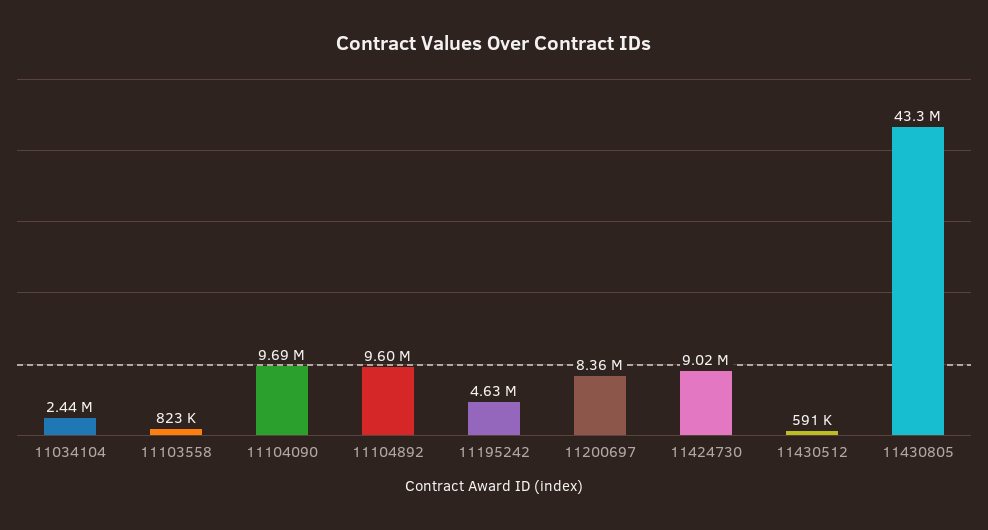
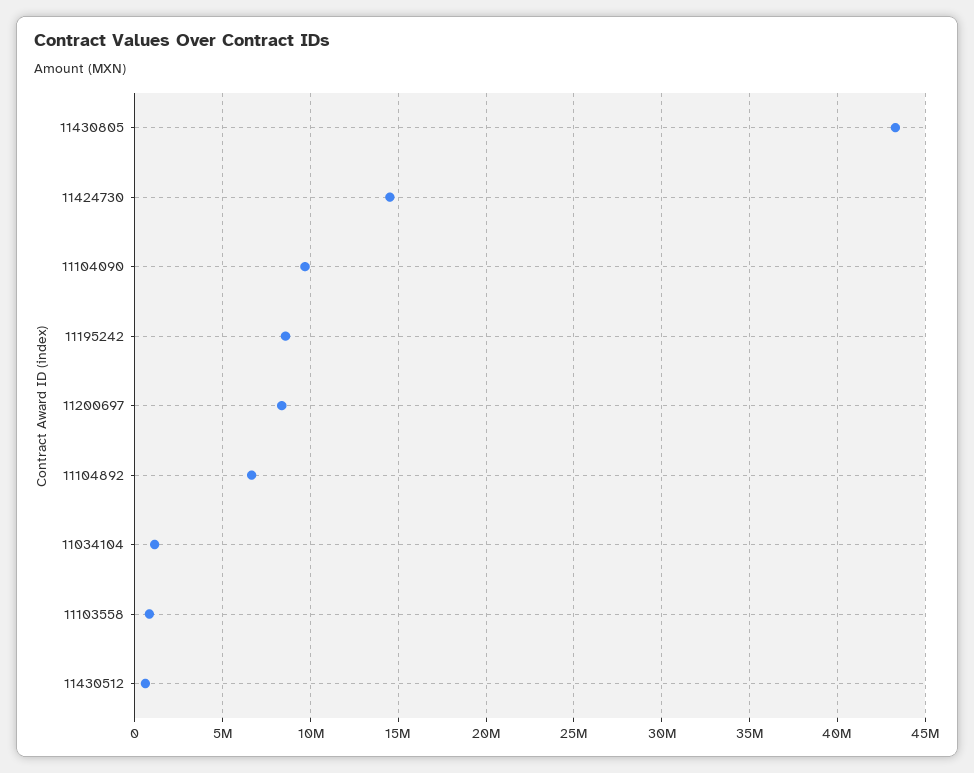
  {
-   "11034104": 2440000,
+   "11034104": 1000000,
    "11103558": 823000,
    "11104090": 9690000,
-   "11104892": 9600000,
+   "11104892": 6500000,
-   "11195242": 4630000,
+   "11195242": 8500000,
    "11200697": 8360000,
-   "11424730": 9020000,
+   "11424730": 14500000,
    "11430512": 591000,
    "11430805": 43300000
  }

